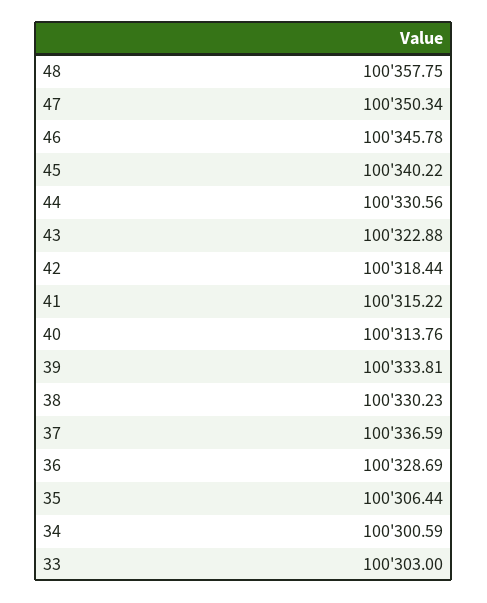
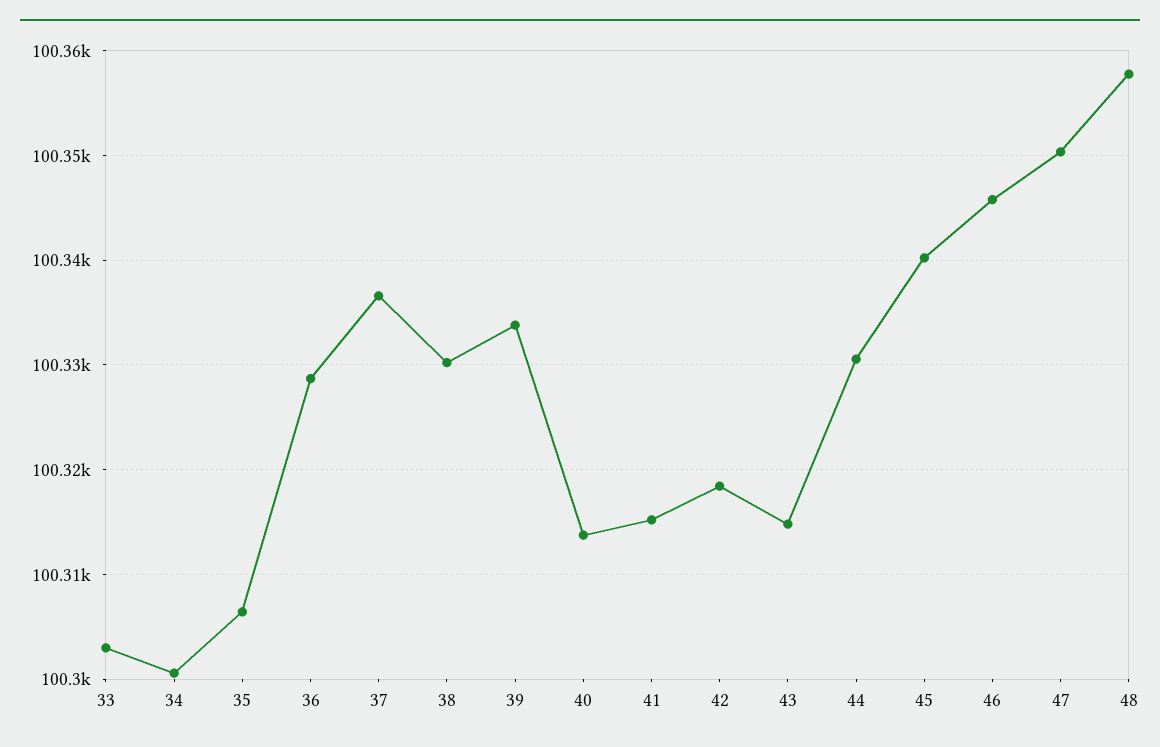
  {
    "48": 100357.75,
    "47": 100350.34,
    "46": 100345.78,
    "45": 100340.22,
    "44": 100330.56,
-   "43": 100322.88,
+   "43": 100315,
    "42": 100318.44,
    "41": 100315.22,
    "40": 100313.76,
    "39": 100333.81,
    "38": 100330.23,
    "37": 100336.59,
    "36": 100328.69,
    "35": 100306.44,
    "34": 100300.59,
    "33": 100303
  }

